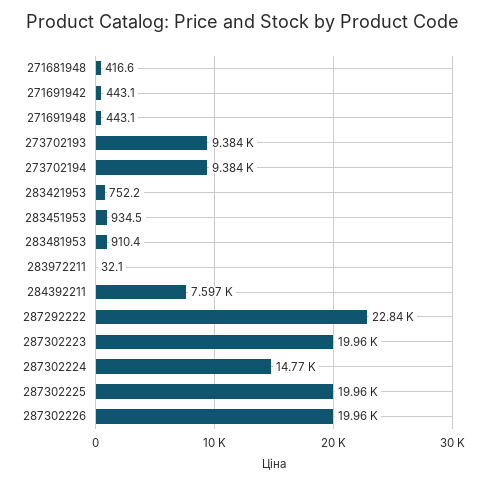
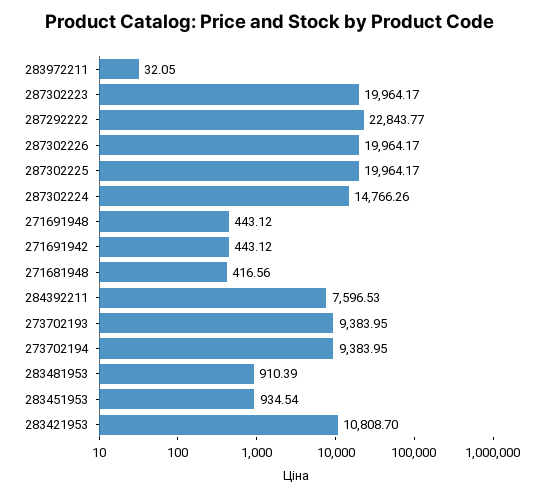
  {
    "271681948": 416.56,
    "271691942": 443.12,
    "271691948": 443.12,
    "273702193": 9383.95,
    "273702194": 9383.95,
-   "283421953": 752.2,
+   "283421953": 10808.7,
    "283451953": 934.54,
    "283481953": 910.39,
    "283972211": 32.05,
    "284392211": 7596.53,
    "287292222": 22843.77,
    "287302223": 19964.17,
    "287302224": 14766.26,
    "287302225": 19964.17,
    "287302226": 19964.17
  }

